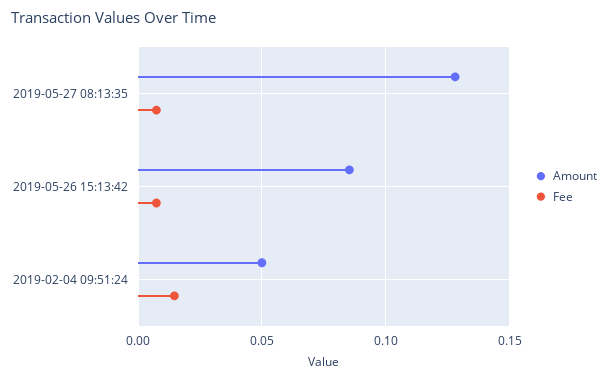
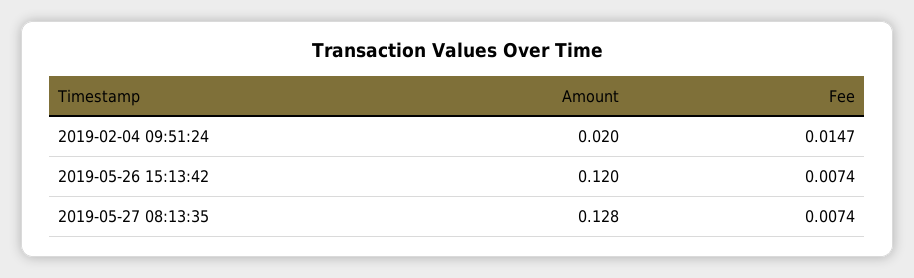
  {
    "Amount": {
      "2019-05-27 08:13:35": 0.128,
-     "2019-05-26 15:13:42": 0.085,
+     "2019-05-26 15:13:42": 0.12,
-     "2019-02-04 09:51:24": 0.05
+     "2019-02-04 09:51:24": 0.02
    },
    "Fee": {
      "2019-05-27 08:13:35": 0.0074,
      "2019-05-26 15:13:42": 0.0074,
      "2019-02-04 09:51:24": 0.0147
    }
  }

